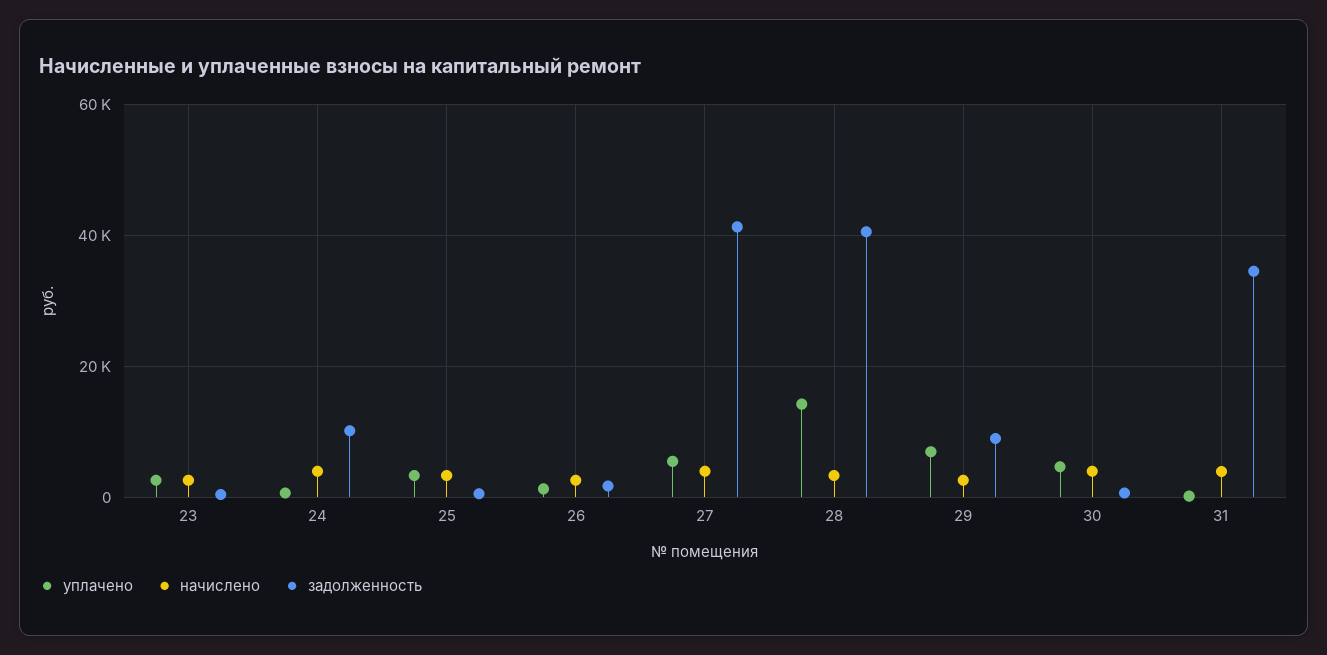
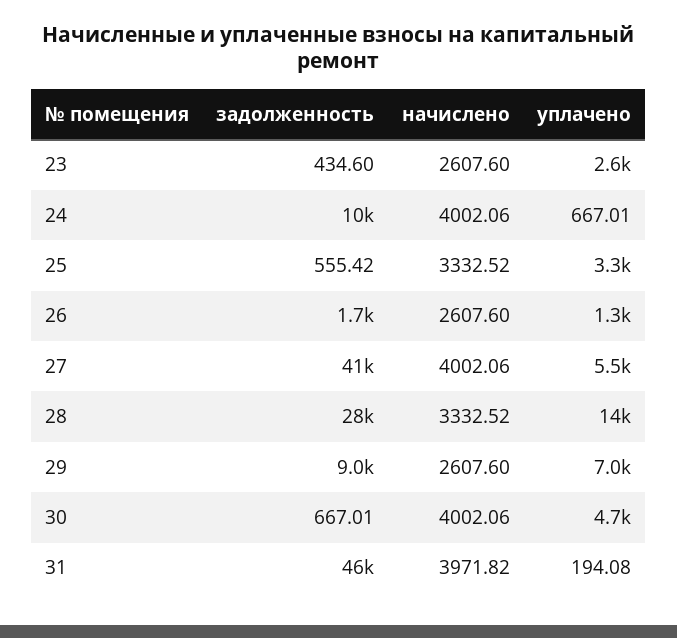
  {
    "уплачено": {
      "23": 2600,
      "24": 667.01,
      "25": 3300,
      "26": 1300,
      "27": 5500,
      "28": 14000,
      "29": 7000,
      "30": 4700,
      "31": 194.08
    },
    "начислено": {
      "23": 2607.6,
      "24": 4002.06,
      "25": 3332.52,
      "26": 2607.6,
      "27": 4002.06,
      "28": 3332.52,
      "29": 2607.6,
      "30": 4002.06,
      "31": 3971.82
    },
    "задолженность": {
      "23": 434.6,
      "24": 10000,
      "25": 555.42,
      "26": 1700,
      "27": 41000,
-     "28": 40000,
+     "28": 28000,
      "29": 9000,
      "30": 667.01,
-     "31": 34000
+     "31": 46000
    }
  }

